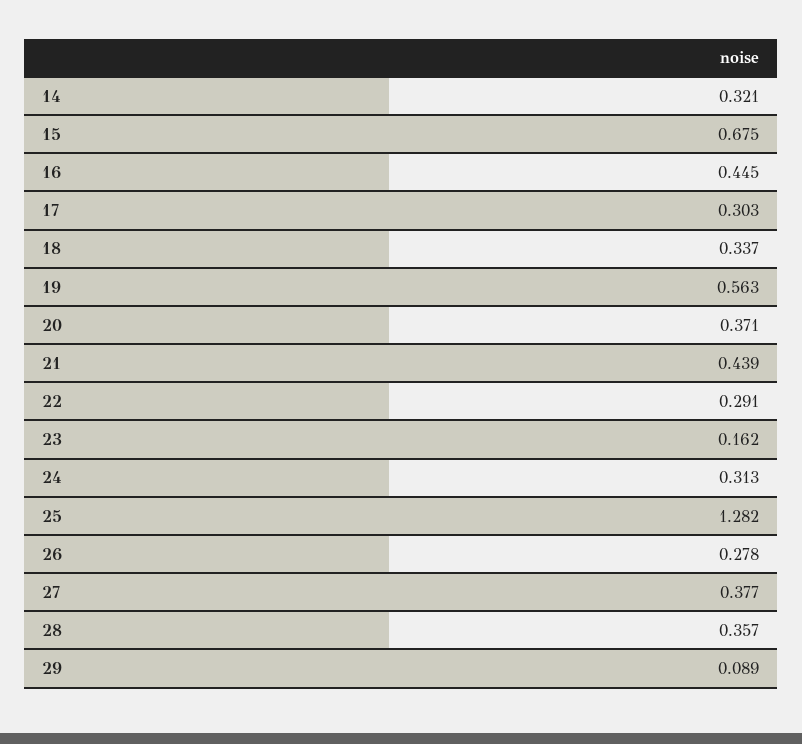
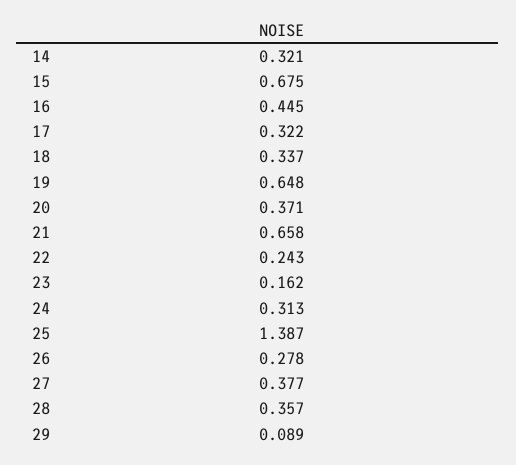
  {
    "14": 0.321,
    "15": 0.675,
    "16": 0.445,
-   "17": 0.303,
+   "17": 0.322,
    "18": 0.337,
-   "19": 0.563,
+   "19": 0.648,
    "20": 0.371,
-   "21": 0.439,
+   "21": 0.658,
-   "22": 0.291,
+   "22": 0.243,
    "23": 0.162,
    "24": 0.313,
-   "25": 1.282,
+   "25": 1.387,
    "26": 0.278,
    "27": 0.377,
    "28": 0.357,
    "29": 0.089
  }

